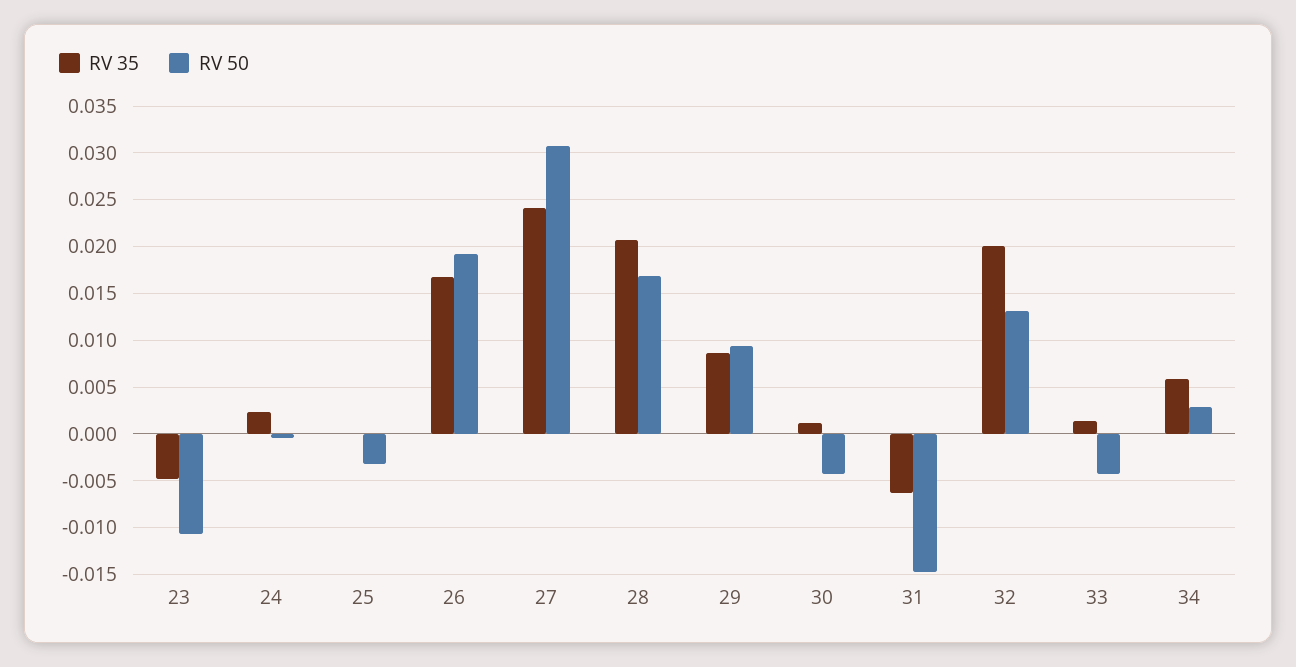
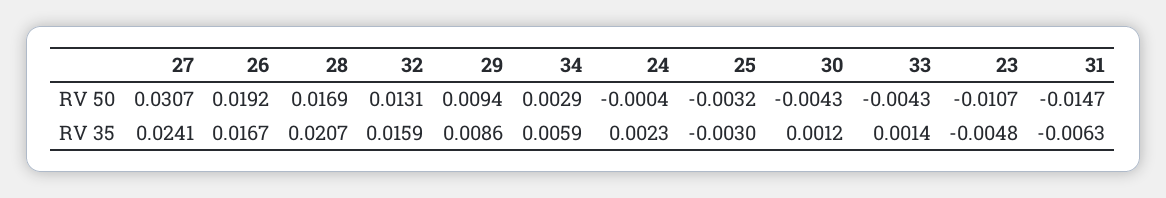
  {
    "RV 35": {
      "23": -0.0048,
      "24": 0.0023,
-     "25": 0,
+     "25": -0.003,
      "26": 0.0167,
      "27": 0.0241,
      "28": 0.0207,
      "29": 0.0086,
      "30": 0.0012,
      "31": -0.0063,
-     "32": 0.02,
+     "32": 0.0159,
      "33": 0.0014,
      "34": 0.0059
    },
    "RV 50": {
      "23": -0.0107,
      "24": -0.0004,
      "25": -0.0032,
      "26": 0.0192,
      "27": 0.0307,
      "28": 0.0169,
      "29": 0.0094,
      "30": -0.0043,
      "31": -0.0147,
      "32": 0.0131,
      "33": -0.0043,
      "34": 0.0029
    }
  }

